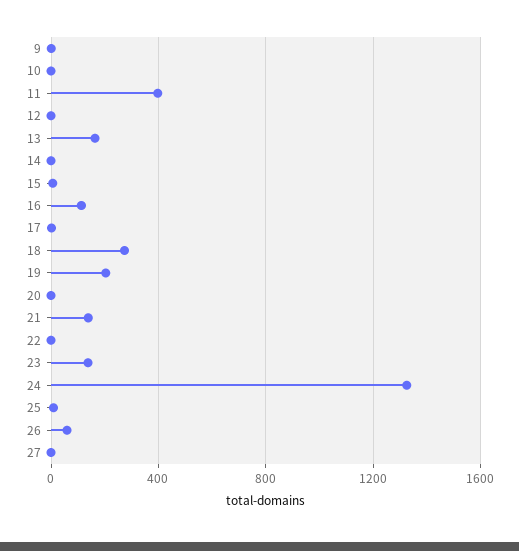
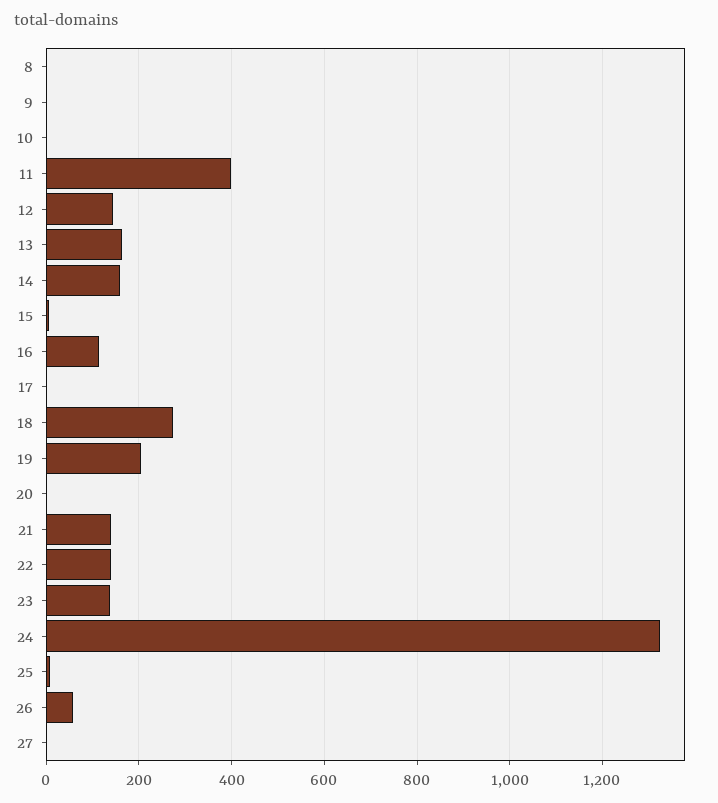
  {
    "9": 0,
    "10": 0,
    "11": 400,
-   "12": 0,
+   "12": 140,
    "13": 160,
-   "14": 0,
+   "14": 160,
    "15": 0,
    "16": 120,
    "17": 0,
    "18": 280,
    "19": 200,
    "20": 0,
    "21": 140,
-   "22": 0,
+   "22": 140,
    "23": 140,
    "24": 1320,
    "25": 0,
    "26": 60,
-   "27": 0
+   "27": 0,
+   "8": 0
  }

